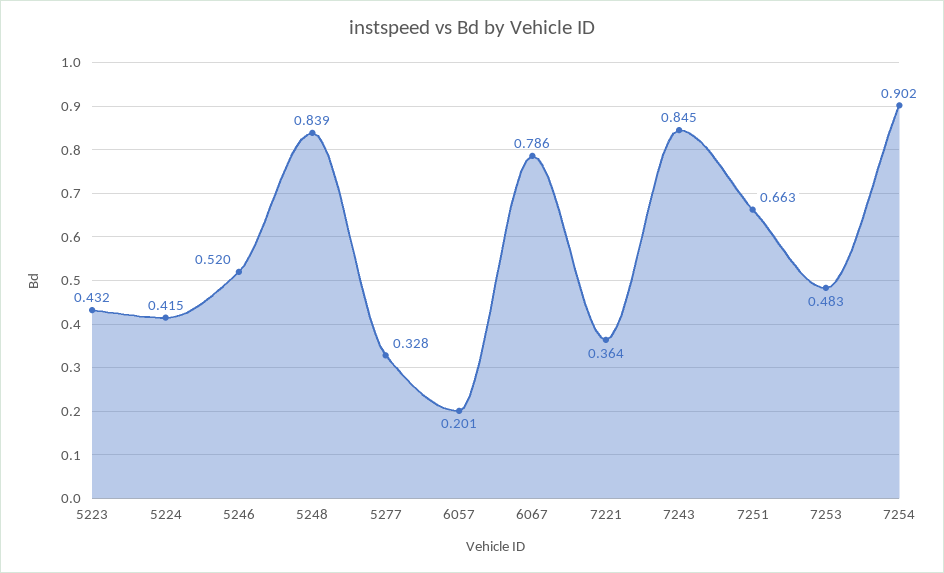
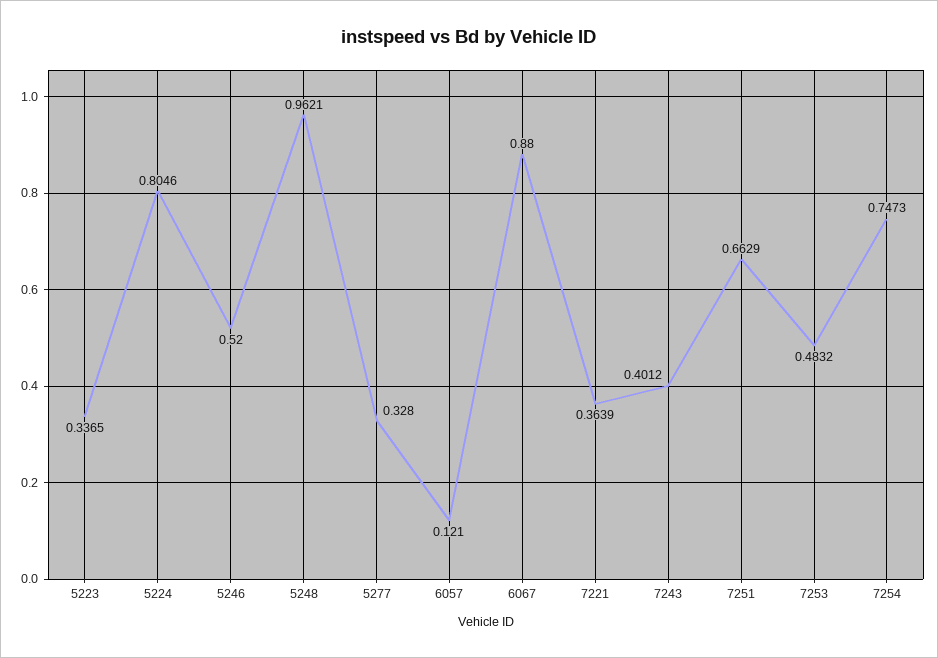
  {
-   "5223": 0.432,
+   "5223": 0.3365,
-   "5224": 0.415,
+   "5224": 0.8046,
    "5246": 0.52,
-   "5248": 0.839,
+   "5248": 0.9621,
    "5277": 0.328,
-   "6057": 0.201,
+   "6057": 0.121,
-   "6067": 0.786,
+   "6067": 0.88,
    "7221": 0.3639,
-   "7243": 0.845,
+   "7243": 0.4012,
    "7251": 0.6629,
    "7253": 0.4832,
-   "7254": 0.902
+   "7254": 0.7473
  }

